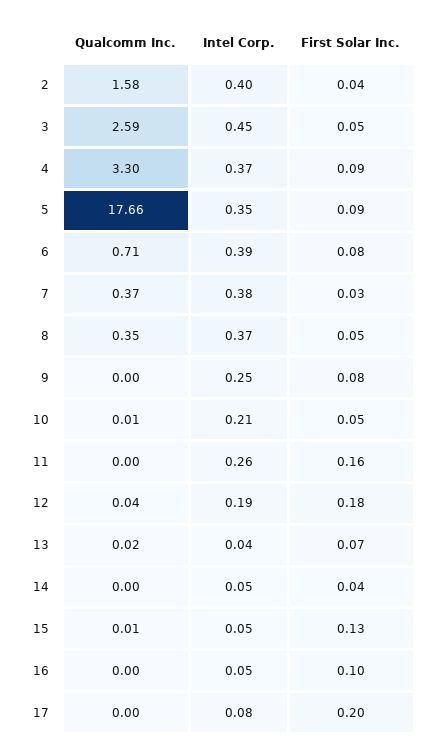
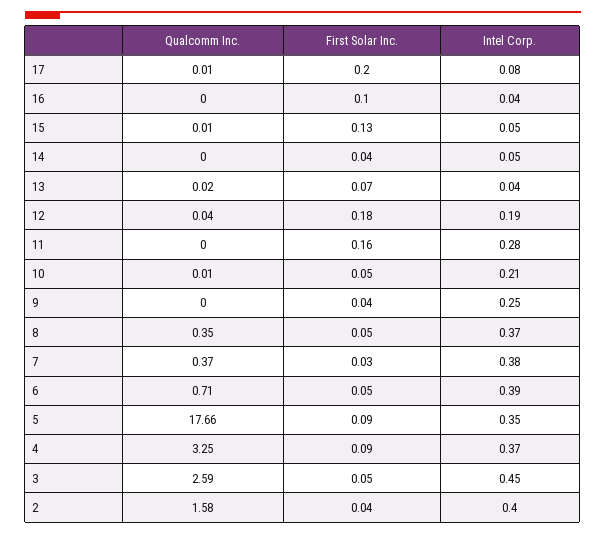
  {
    "Qualcomm Inc.": {
      "2": 1.58,
      "3": 2.59,
-     "4": 3.3,
+     "4": 3.25,
      "5": 17.66,
      "6": 0.71,
      "7": 0.37,
      "8": 0.35,
      "9": 0,
      "10": 0.01,
      "11": 0,
      "12": 0.04,
      "13": 0.02,
      "14": 0,
      "15": 0.01,
      "16": 0,
-     "17": 0
+     "17": 0.01
    },
    "Intel Corp.": {
      "2": 0.4,
      "3": 0.45,
      "4": 0.37,
      "5": 0.35,
      "6": 0.39,
      "7": 0.38,
      "8": 0.37,
      "9": 0.25,
      "10": 0.21,
-     "11": 0.26,
+     "11": 0.28,
      "12": 0.19,
      "13": 0.04,
      "14": 0.05,
      "15": 0.05,
-     "16": 0.05,
+     "16": 0.04,
      "17": 0.08
    },
    "First Solar Inc.": {
      "2": 0.04,
      "3": 0.05,
      "4": 0.09,
      "5": 0.09,
-     "6": 0.08,
+     "6": 0.05,
      "7": 0.03,
      "8": 0.05,
-     "9": 0.08,
+     "9": 0.04,
      "10": 0.05,
      "11": 0.16,
      "12": 0.18,
      "13": 0.07,
      "14": 0.04,
      "15": 0.13,
      "16": 0.1,
      "17": 0.2
    }
  }

